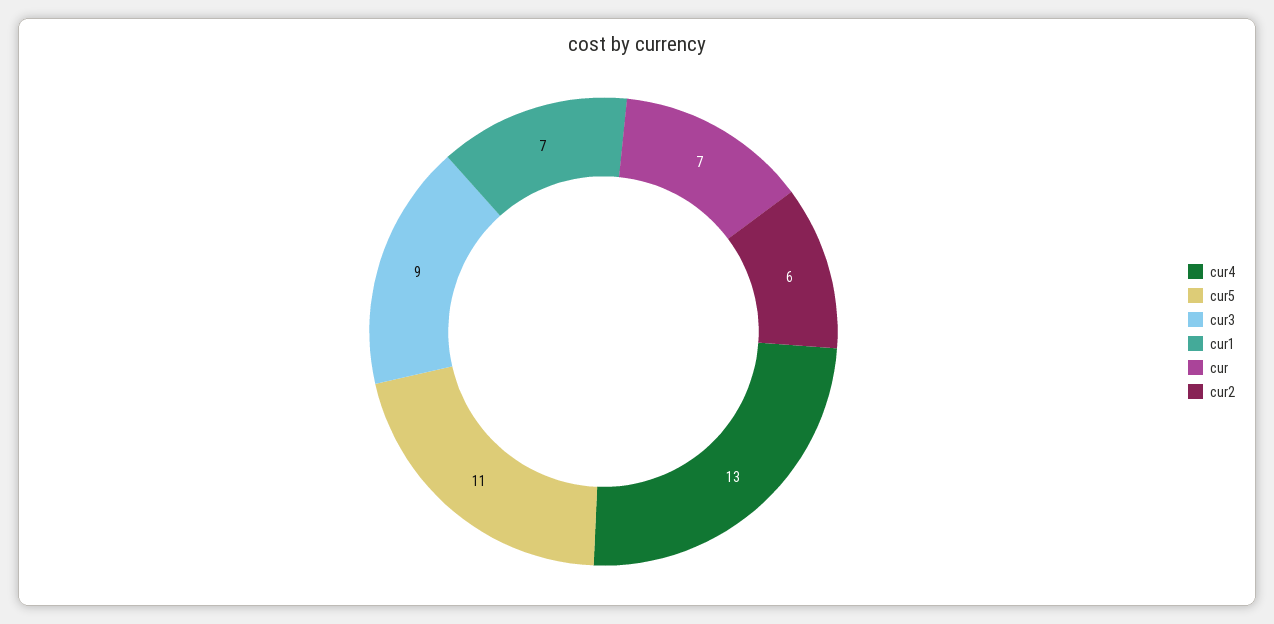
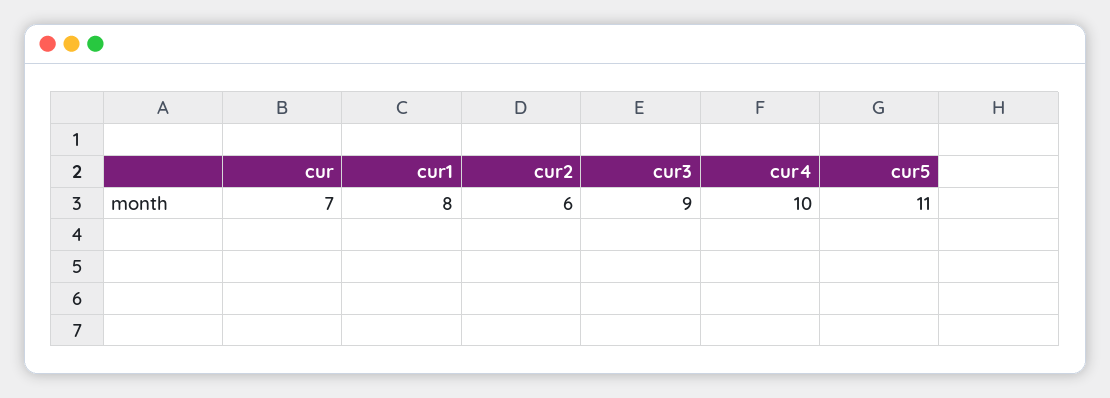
  {
-   "cur4": 13,
+   "cur4": 10,
    "cur5": 11,
    "cur3": 9,
-   "cur1": 7,
+   "cur1": 8,
    "cur": 7,
    "cur2": 6
  }

